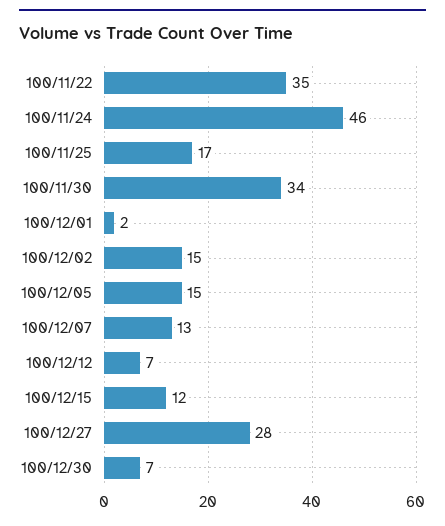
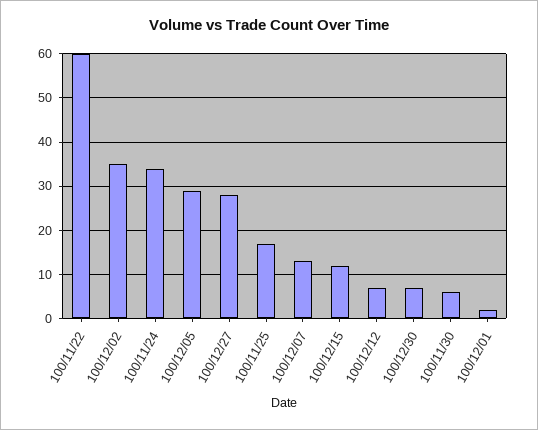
  {
-   "100/11/22": 35,
+   "100/11/22": 60,
-   "100/11/24": 46,
+   "100/11/24": 35,
    "100/11/25": 17,
-   "100/11/30": 34,
+   "100/11/30": 5,
    "100/12/01": 2,
-   "100/12/02": 15,
+   "100/12/02": 35,
-   "100/12/05": 15,
+   "100/12/05": 30,
    "100/12/07": 13,
    "100/12/12": 7,
    "100/12/15": 12,
    "100/12/27": 28,
    "100/12/30": 7
  }

